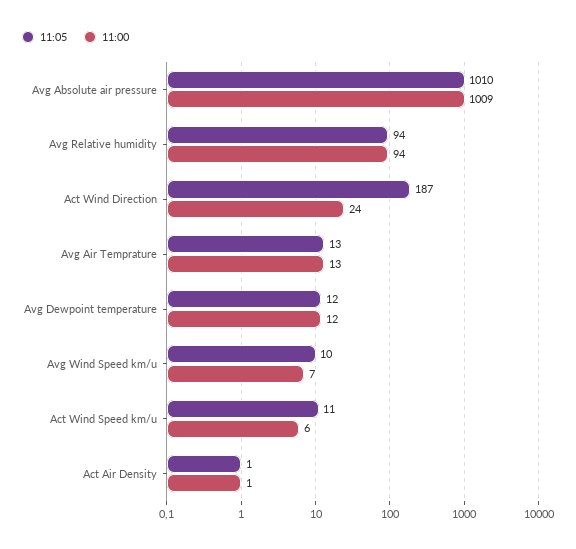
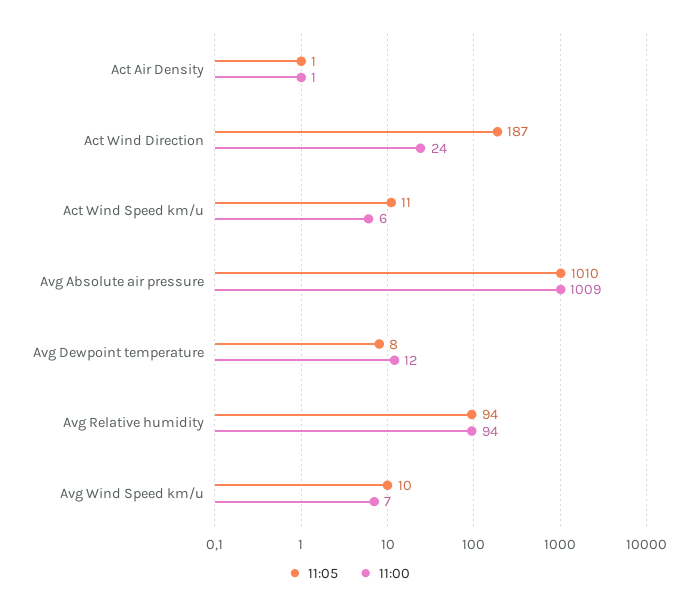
  {
    "11:05": {
      "Avg Absolute air pressure": 1010,
      "Avg Relative humidity": 94,
      "Act Wind Direction": 187,
-     "Avg Air Temprature": 13,
-     "Avg Dewpoint temperature": 12,
+     "Avg Dewpoint temperature": 8,
      "Avg Wind Speed km/u": 10,
      "Act Wind Speed km/u": 11,
      "Act Air Density": 1
    },
    "11:00": {
      "Avg Absolute air pressure": 1009,
      "Avg Relative humidity": 94,
      "Act Wind Direction": 24,
-     "Avg Air Temprature": 13,
      "Avg Dewpoint temperature": 12,
      "Avg Wind Speed km/u": 7,
      "Act Wind Speed km/u": 6,
      "Act Air Density": 1
    }
  }

